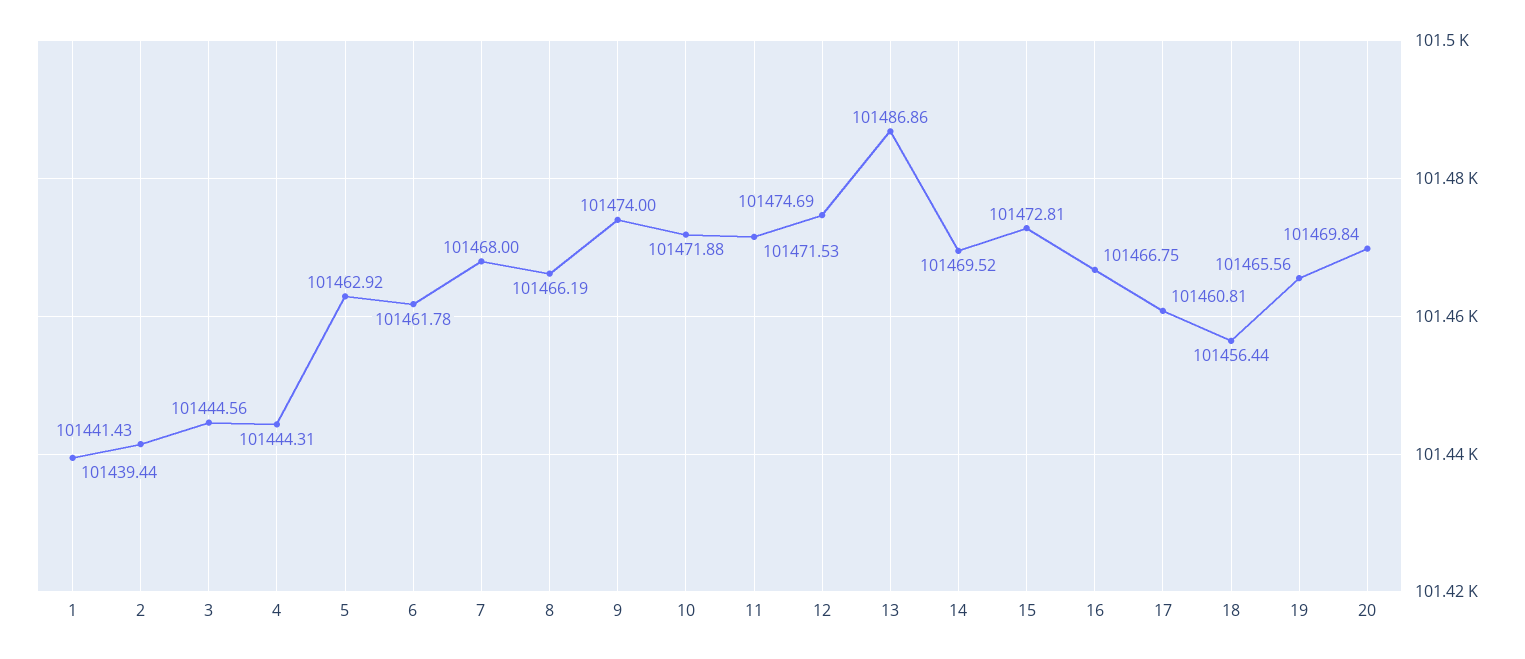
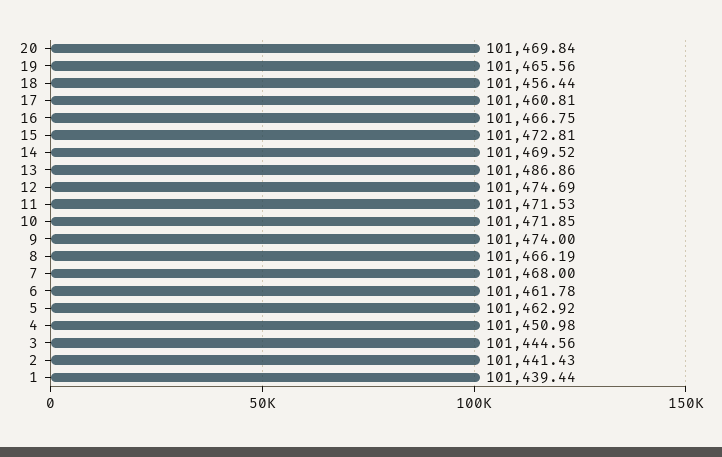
  {
    "1": 101439.44,
    "2": 101441.43,
    "3": 101444.56,
-   "4": 101444.31,
+   "4": 101450.98,
    "5": 101462.92,
    "6": 101461.78,
    "7": 101468,
    "8": 101466.19,
    "9": 101474,
-   "10": 101471.88,
+   "10": 101471.85,
    "11": 101471.53,
    "12": 101474.69,
    "13": 101486.86,
    "14": 101469.52,
    "15": 101472.81,
    "16": 101466.75,
    "17": 101460.81,
    "18": 101456.44,
    "19": 101465.56,
    "20": 101469.84
  }

